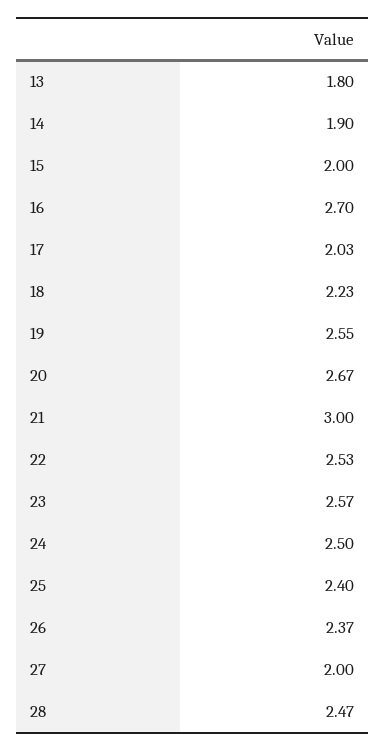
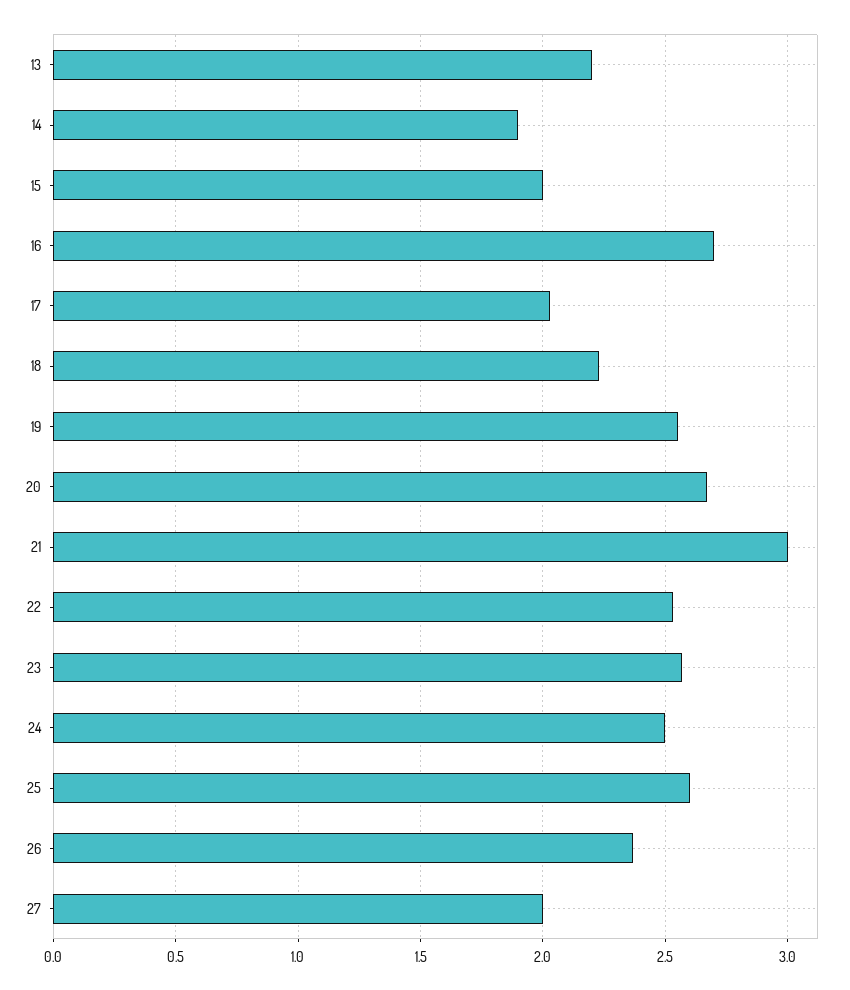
  {
-   "13": 1.8,
+   "13": 2.2,
    "14": 1.9,
    "15": 2,
    "16": 2.7,
    "17": 2.03,
    "18": 2.23,
    "19": 2.55,
    "20": 2.67,
    "21": 3,
    "22": 2.53,
    "23": 2.57,
    "24": 2.5,
-   "25": 2.4,
+   "25": 2.6,
    "26": 2.37,
-   "27": 2,
+   "27": 2
-   "28": 2.47
  }

